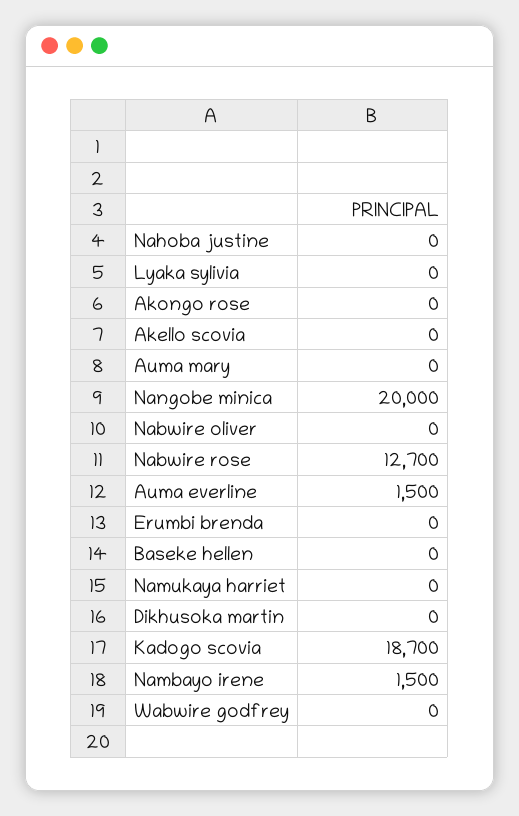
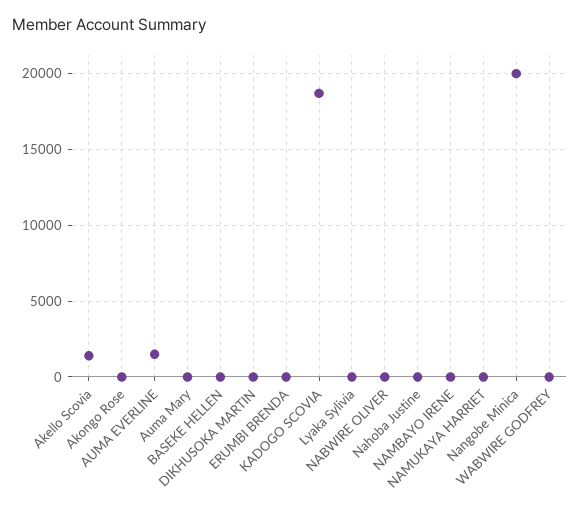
  {
    "Nahoba justine": 0,
    "Lyaka sylivia": 0,
    "Akongo rose": 0,
-   "Akello scovia": 0,
+   "Akello scovia": 1500,
    "Auma mary": 0,
    "Nangobe minica": 20000,
    "Nabwire oliver": 0,
-   "Nabwire rose": 12700,
    "Auma everline": 1500,
    "Erumbi brenda": 0,
    "Baseke hellen": 0,
    "Namukaya harriet": 0,
    "Dikhusoka martin": 0,
    "Kadogo scovia": 18700,
-   "Nambayo irene": 1500,
+   "Nambayo irene": 0,
    "Wabwire godfrey": 0
  }

